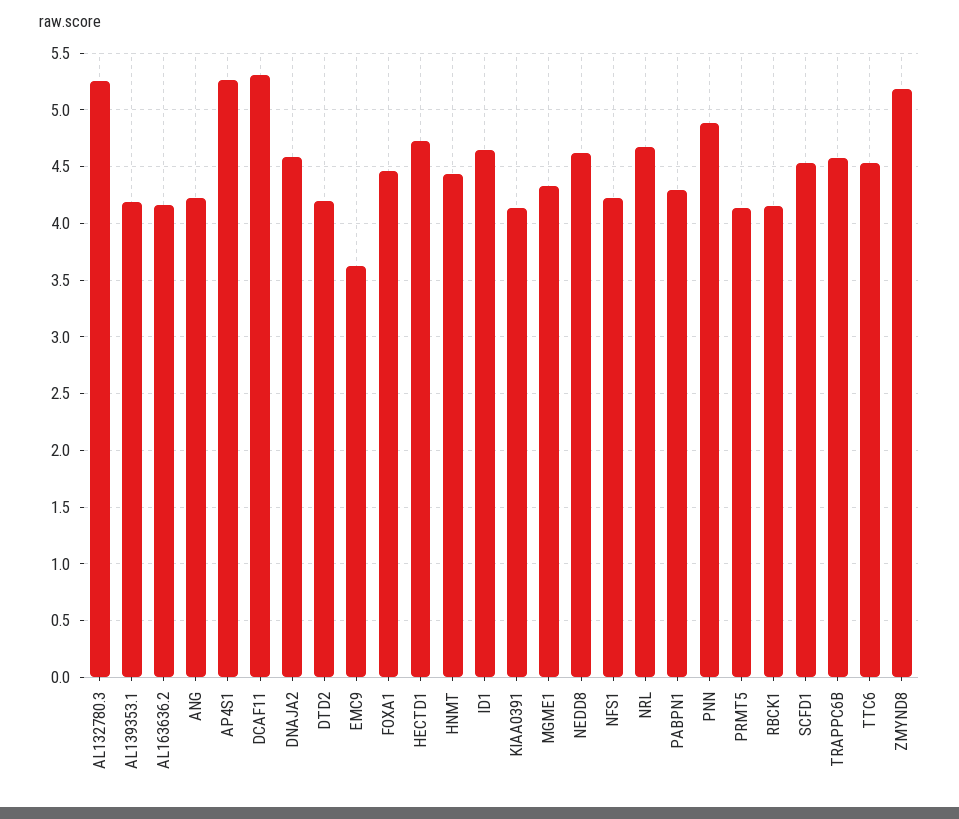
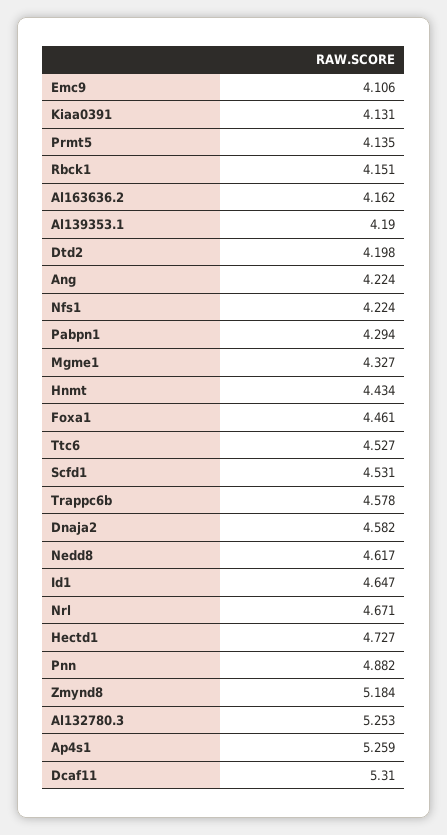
  {
    "AL132780.3": 5.253,
    "AL139353.1": 4.19,
    "AL163636.2": 4.162,
    "ANG": 4.224,
    "AP4S1": 5.259,
    "DCAF11": 5.31,
    "DNAJA2": 4.582,
    "DTD2": 4.198,
-   "EMC9": 3.6,
+   "EMC9": 4.106,
    "FOXA1": 4.461,
    "HECTD1": 4.727,
    "HNMT": 4.434,
    "ID1": 4.647,
    "KIAA0391": 4.131,
    "MGME1": 4.327,
    "NEDD8": 4.617,
    "NFS1": 4.224,
    "NRL": 4.671,
    "PABPN1": 4.294,
    "PNN": 4.882,
    "PRMT5": 4.135,
    "RBCK1": 4.151,
    "SCFD1": 4.531,
    "TRAPPC6B": 4.578,
    "TTC6": 4.527,
    "ZMYND8": 5.184
  }

